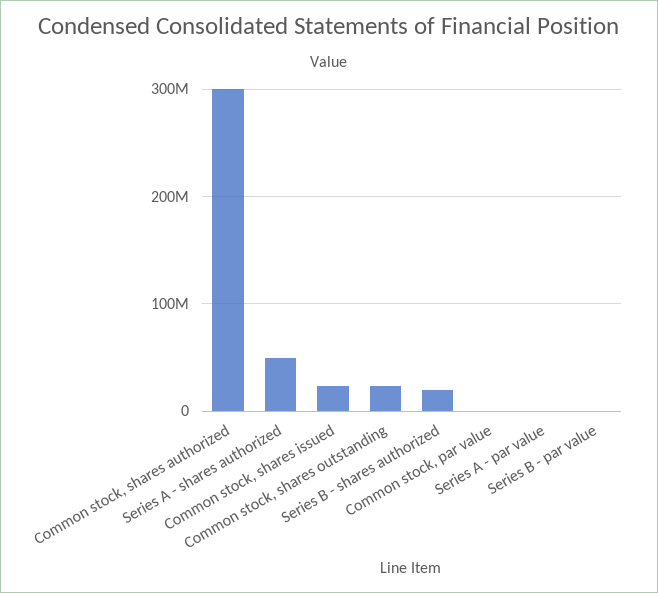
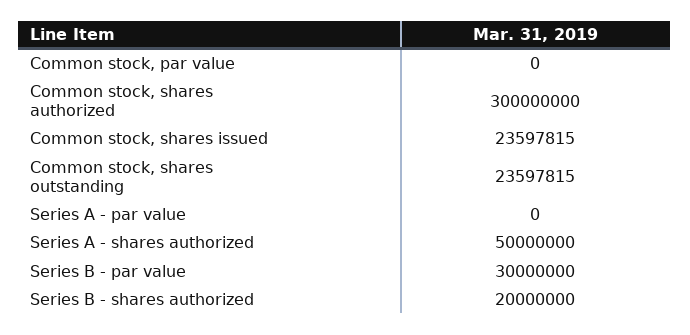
  {
    "Common stock, shares authorized": 300000000,
    "Series A - shares authorized": 50000000,
    "Common stock, shares issued": 23597815,
    "Common stock, shares outstanding": 23597815,
    "Series B - shares authorized": 20000000,
    "Common stock, par value": 0,
    "Series A - par value": 0,
-   "Series B - par value": 0
+   "Series B - par value": 30000000
  }

